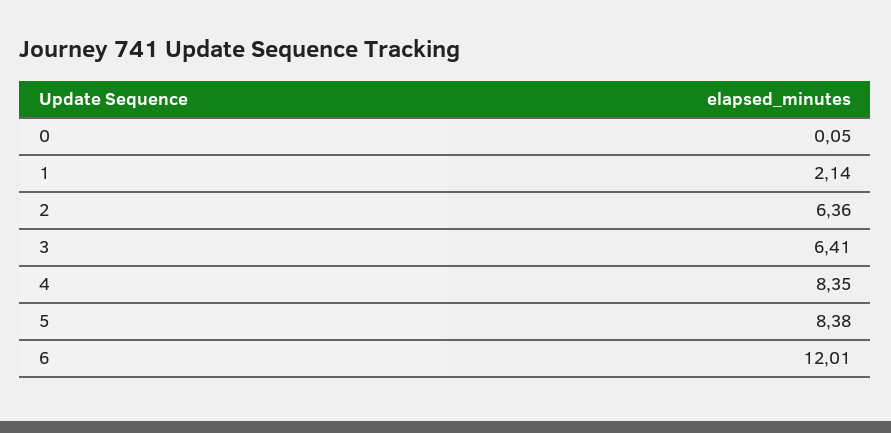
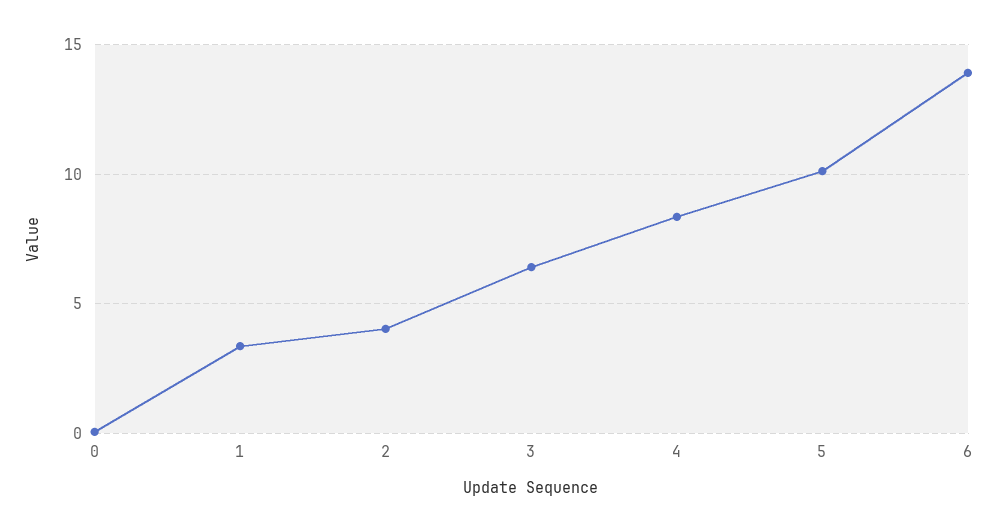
  {
    "0": 0.05,
-   "1": 2.14,
+   "1": 3.5,
-   "2": 6.36,
+   "2": 4,
    "3": 6.41,
    "4": 8.35,
-   "5": 8.38,
+   "5": 10,
-   "6": 12.01
+   "6": 14
  }

